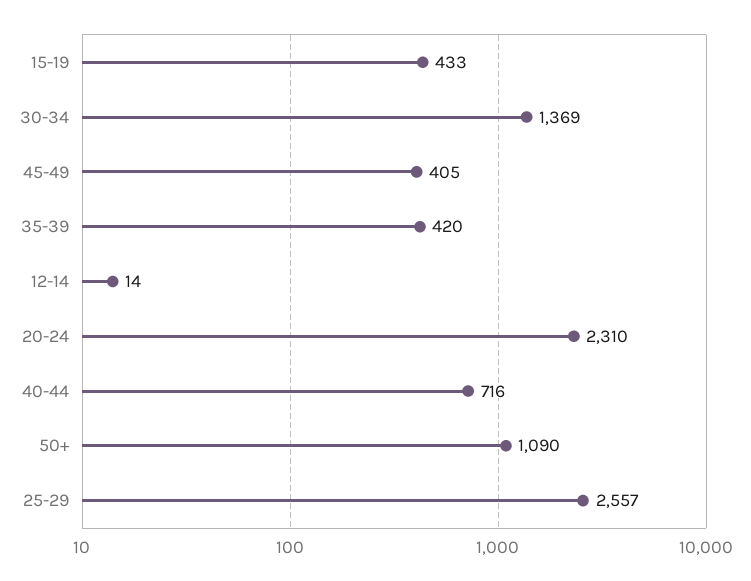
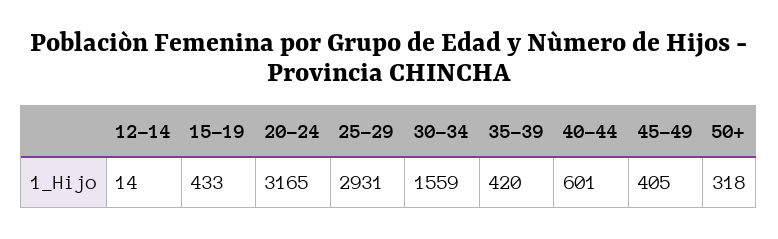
  {
    "15-19": 433,
-   "30-34": 1369,
+   "30-34": 1559,
    "45-49": 405,
    "35-39": 420,
    "12-14": 14,
-   "20-24": 2310,
+   "20-24": 3165,
-   "40-44": 716,
+   "40-44": 601,
-   "50+": 1090,
+   "50+": 318,
-   "25-29": 2557
+   "25-29": 2931
  }

